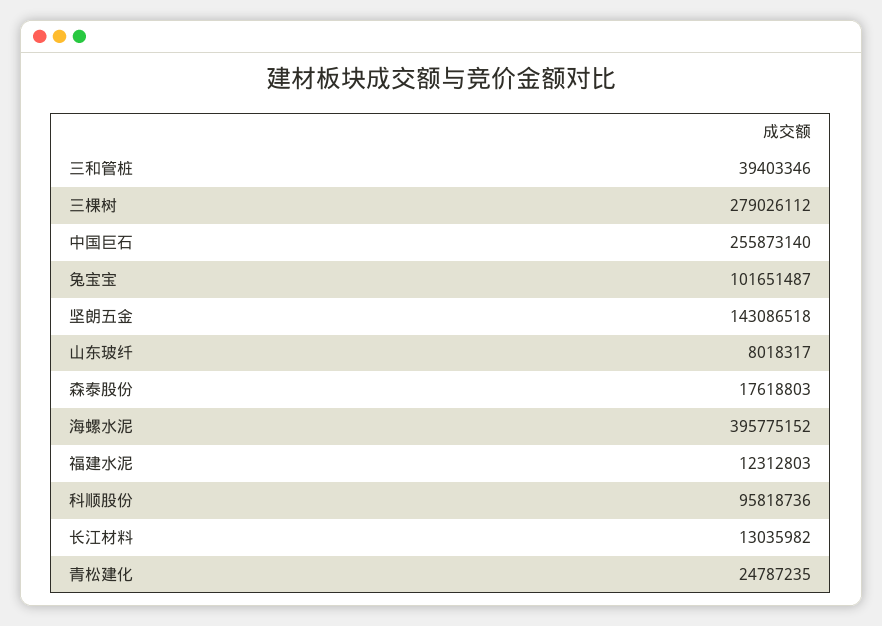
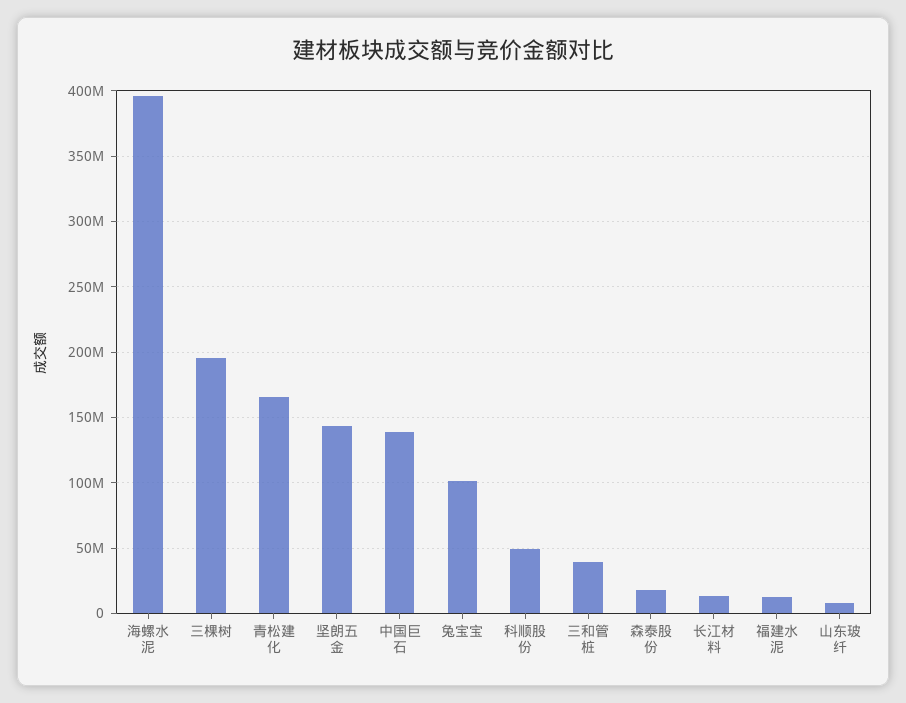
  {
    "三和管桩": 39403346,
-   "三棵树": 279026112,
+   "三棵树": 195000000,
-   "中国巨石": 255873140,
+   "中国巨石": 140000000,
    "兔宝宝": 101651487,
    "坚朗五金": 143086518,
    "山东玻纤": 8018317,
    "森泰股份": 17618803,
    "海螺水泥": 395775152,
    "福建水泥": 12312803,
-   "科顺股份": 95818736,
+   "科顺股份": 50000000,
    "长江材料": 13035982,
-   "青松建化": 24787235
+   "青松建化": 165000000
  }

